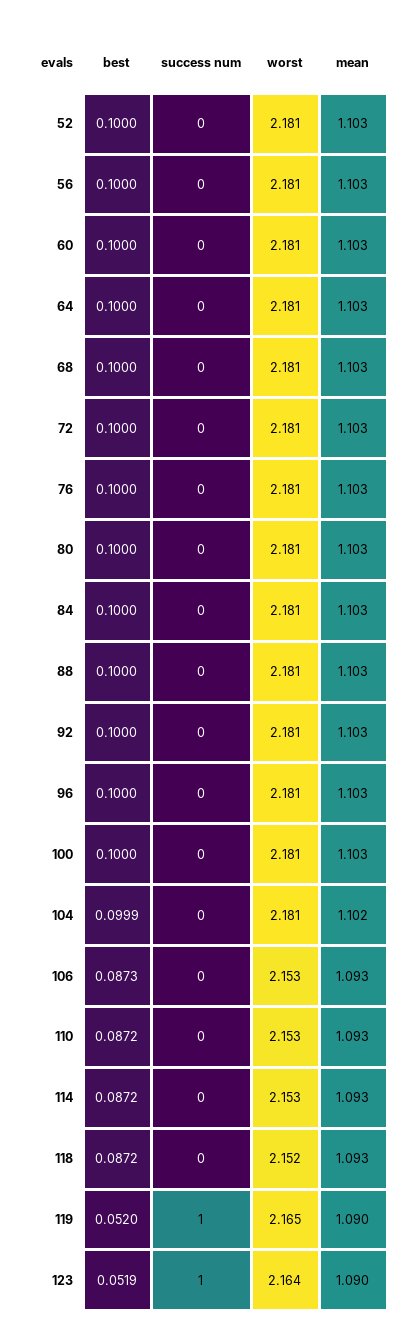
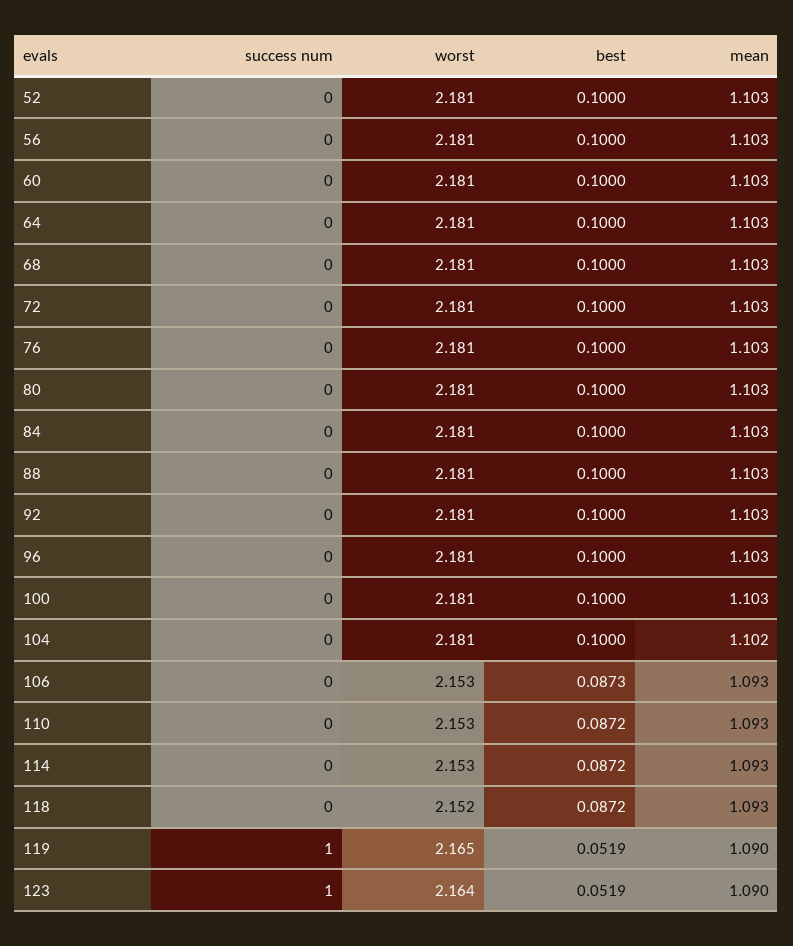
  {
    "best": {
      "52": 0.1,
      "56": 0.1,
      "60": 0.1,
      "64": 0.1,
      "68": 0.1,
      "72": 0.1,
      "76": 0.1,
      "80": 0.1,
      "84": 0.1,
      "88": 0.1,
      "92": 0.1,
      "96": 0.1,
      "100": 0.1,
-     "104": 0.0999,
+     "104": 0.1,
      "106": 0.0873,
      "110": 0.0872,
      "114": 0.0872,
      "118": 0.0872,
-     "119": 0.052,
+     "119": 0.0519,
      "123": 0.0519
    },
    "success num": {
      "52": 0,
      "56": 0,
      "60": 0,
      "64": 0,
      "68": 0,
      "72": 0,
      "76": 0,
      "80": 0,
      "84": 0,
      "88": 0,
      "92": 0,
      "96": 0,
      "100": 0,
      "104": 0,
      "106": 0,
      "110": 0,
      "114": 0,
      "118": 0,
      "119": 1,
      "123": 1
    },
    "worst": {
      "52": 2.181,
      "56": 2.181,
      "60": 2.181,
      "64": 2.181,
      "68": 2.181,
      "72": 2.181,
      "76": 2.181,
      "80": 2.181,
      "84": 2.181,
      "88": 2.181,
      "92": 2.181,
      "96": 2.181,
      "100": 2.181,
      "104": 2.181,
      "106": 2.153,
      "110": 2.153,
      "114": 2.153,
      "118": 2.152,
      "119": 2.165,
      "123": 2.164
    },
    "mean": {
      "52": 1.103,
      "56": 1.103,
      "60": 1.103,
      "64": 1.103,
      "68": 1.103,
      "72": 1.103,
      "76": 1.103,
      "80": 1.103,
      "84": 1.103,
      "88": 1.103,
      "92": 1.103,
      "96": 1.103,
      "100": 1.103,
      "104": 1.102,
      "106": 1.093,
      "110": 1.093,
      "114": 1.093,
      "118": 1.093,
      "119": 1.09,
      "123": 1.09
    }
  }

